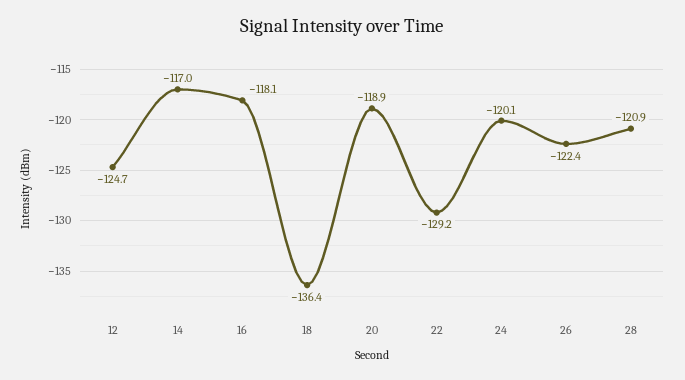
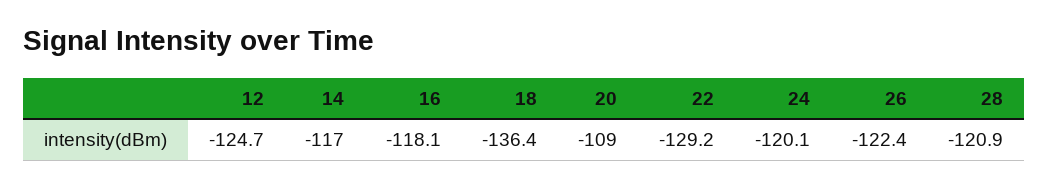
  {
    "12": -124.7,
    "14": -117,
    "16": -118.1,
    "18": -136.4,
-   "20": -118.9,
+   "20": -109,
    "22": -129.2,
    "24": -120.1,
    "26": -122.4,
    "28": -120.9
  }

